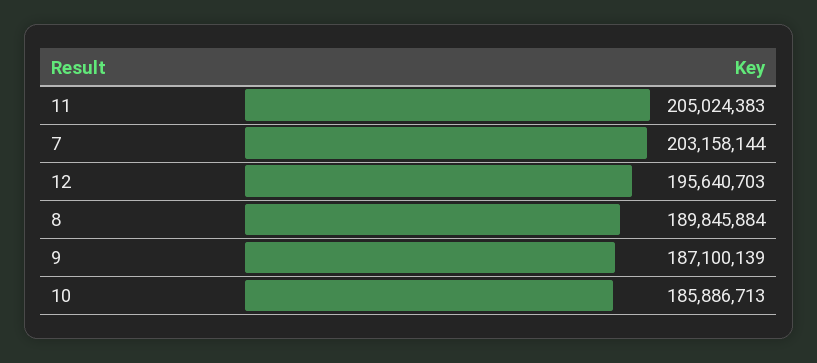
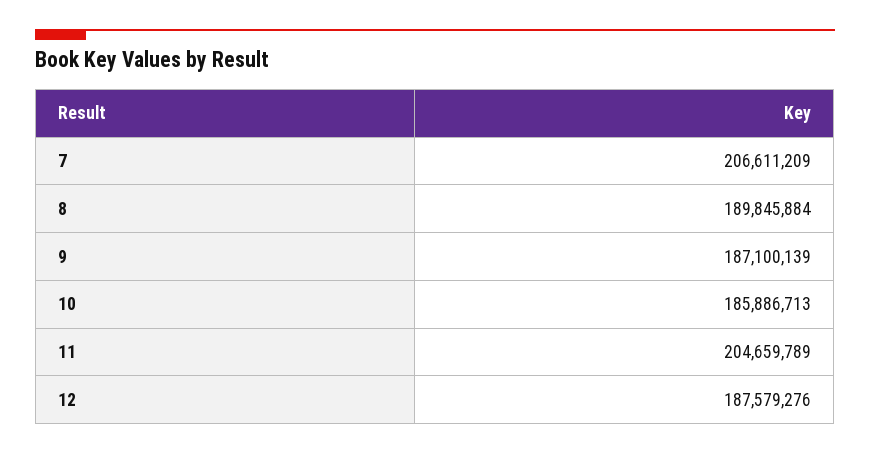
  {
-   "11": 205024383,
+   "11": 204659789,
-   "7": 203158144,
+   "7": 206611209,
-   "12": 195640703,
+   "12": 187579276,
    "8": 189845884,
    "9": 187100139,
    "10": 185886713
  }

